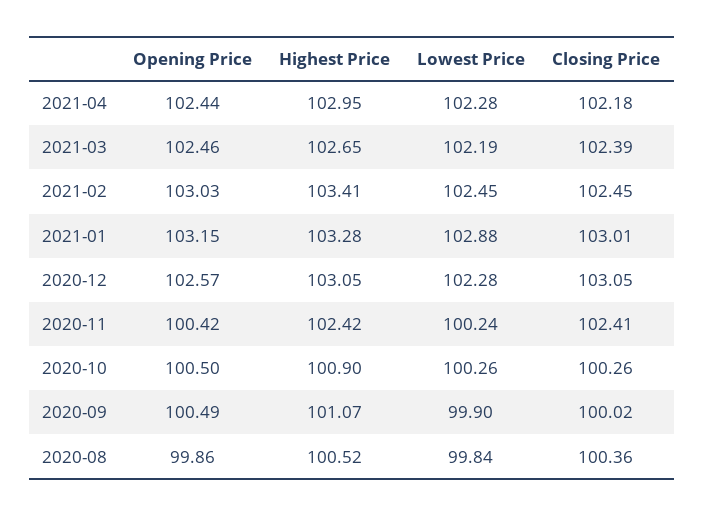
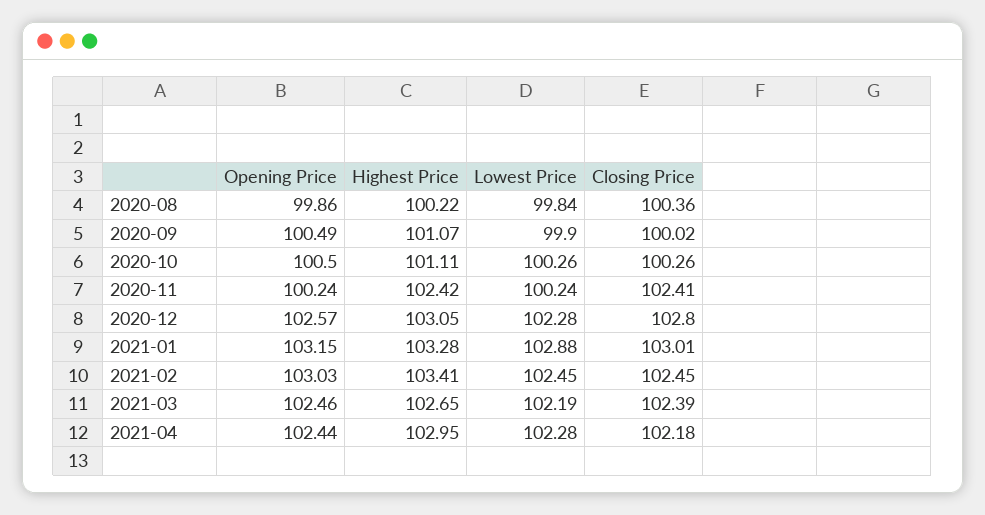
  {
    "Opening Price": {
      "2021-04": 102.44,
      "2021-03": 102.46,
      "2021-02": 103.03,
      "2021-01": 103.15,
      "2020-12": 102.57,
-     "2020-11": 100.42,
+     "2020-11": 100.24,
      "2020-10": 100.5,
      "2020-09": 100.49,
      "2020-08": 99.86
    },
    "Highest Price": {
      "2021-04": 102.95,
      "2021-03": 102.65,
      "2021-02": 103.41,
      "2021-01": 103.28,
      "2020-12": 103.05,
      "2020-11": 102.42,
-     "2020-10": 100.9,
+     "2020-10": 101.11,
      "2020-09": 101.07,
-     "2020-08": 100.52
+     "2020-08": 100.22
    },
    "Lowest Price": {
      "2021-04": 102.28,
      "2021-03": 102.19,
      "2021-02": 102.45,
      "2021-01": 102.88,
      "2020-12": 102.28,
      "2020-11": 100.24,
      "2020-10": 100.26,
      "2020-09": 99.9,
      "2020-08": 99.84
    },
    "Closing Price": {
      "2021-04": 102.18,
      "2021-03": 102.39,
      "2021-02": 102.45,
      "2021-01": 103.01,
-     "2020-12": 103.05,
+     "2020-12": 102.8,
      "2020-11": 102.41,
      "2020-10": 100.26,
      "2020-09": 100.02,
      "2020-08": 100.36
    }
  }

